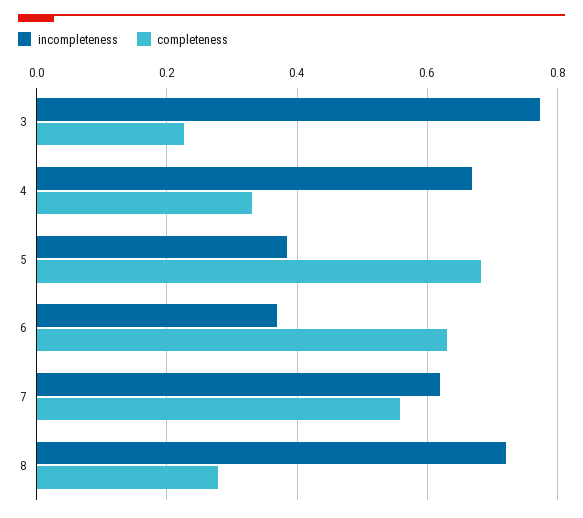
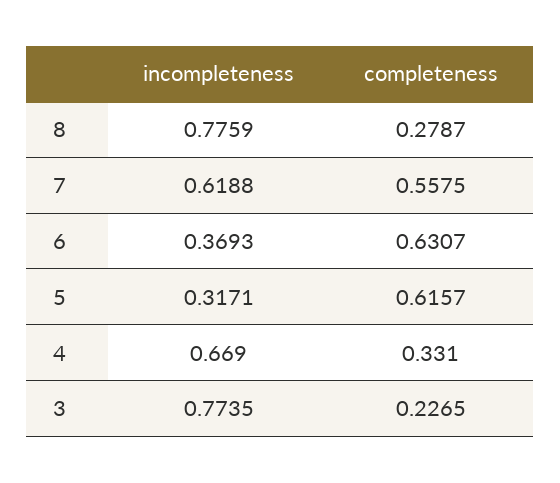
  {
    "incompleteness": {
      "3": 0.7735,
      "4": 0.669,
-     "5": 0.38,
+     "5": 0.3171,
      "6": 0.3693,
      "7": 0.6188,
-     "8": 0.72
+     "8": 0.7759
    },
    "completeness": {
      "3": 0.2265,
      "4": 0.331,
-     "5": 0.68,
+     "5": 0.6157,
      "6": 0.6307,
      "7": 0.5575,
      "8": 0.2787
    }
  }

